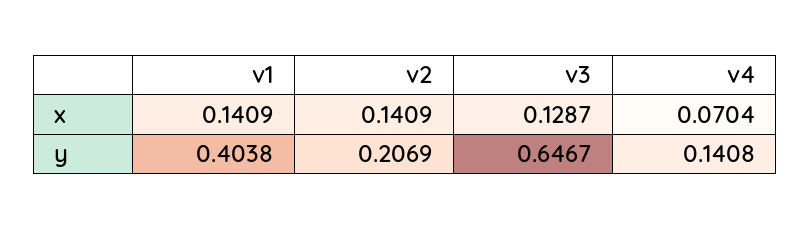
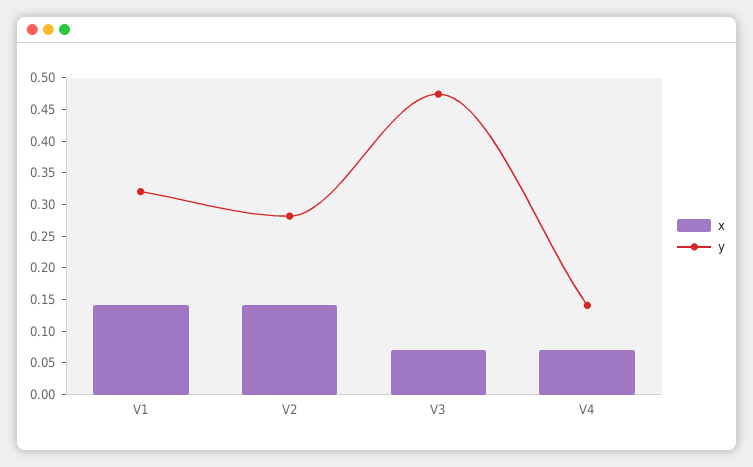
  {
    "x": {
      "v1": 0.1409,
      "v2": 0.1409,
-     "v3": 0.1287,
+     "v3": 0.075,
      "v4": 0.0704
    },
    "y": {
-     "v1": 0.4038,
+     "v1": 0.325,
-     "v2": 0.2069,
+     "v2": 0.275,
-     "v3": 0.6467,
+     "v3": 0.475,
      "v4": 0.1408
    }
  }

